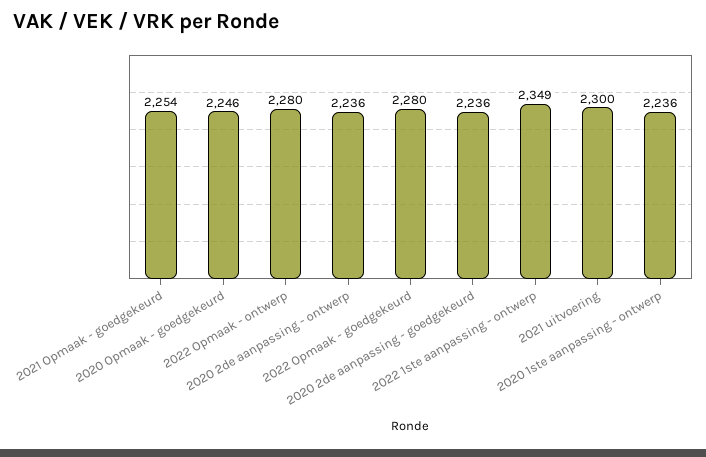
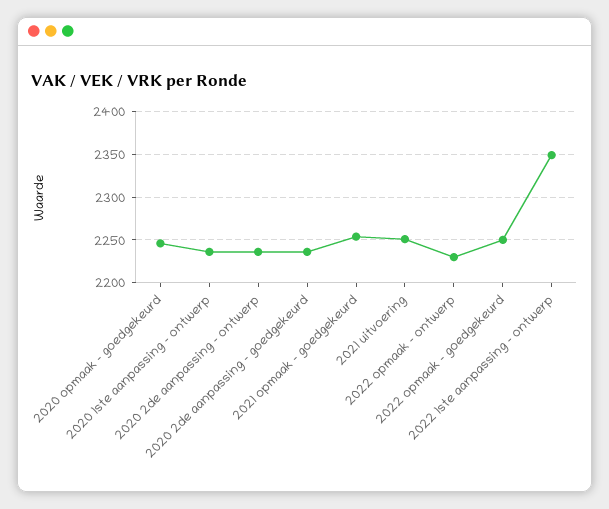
  {
    "2021 Opmaak - goedgekeurd": 2254,
    "2020 Opmaak - goedgekeurd": 2246,
-   "2022 Opmaak - ontwerp": 2280,
+   "2022 Opmaak - ontwerp": 2230,
    "2020 2de aanpassing - ontwerp": 2236,
-   "2022 Opmaak - goedgekeurd": 2280,
+   "2022 Opmaak - goedgekeurd": 2250,
    "2020 2de aanpassing - goedgekeurd": 2236,
    "2022 1ste aanpassing - ontwerp": 2349,
-   "2021 uitvoering": 2300,
+   "2021 uitvoering": 2250,
    "2020 1ste aanpassing - ontwerp": 2236
  }

